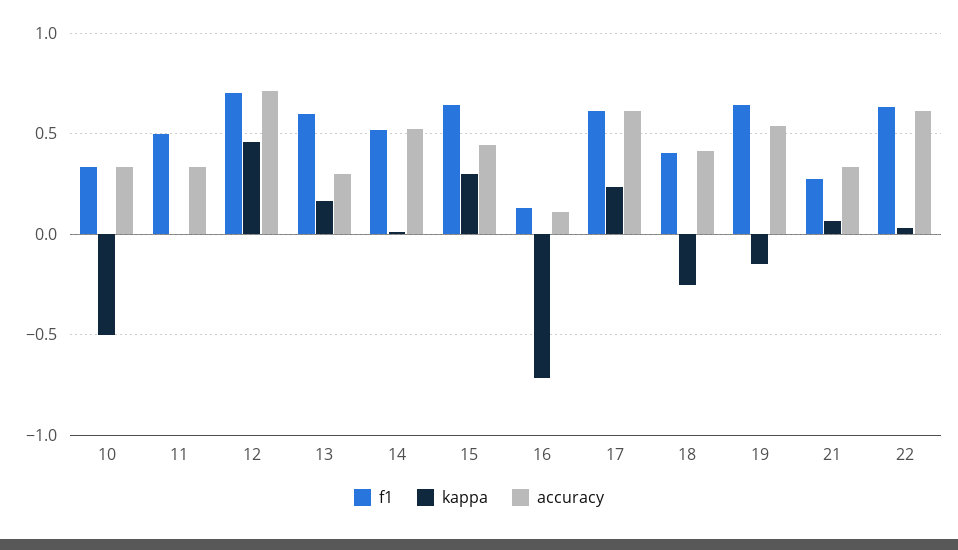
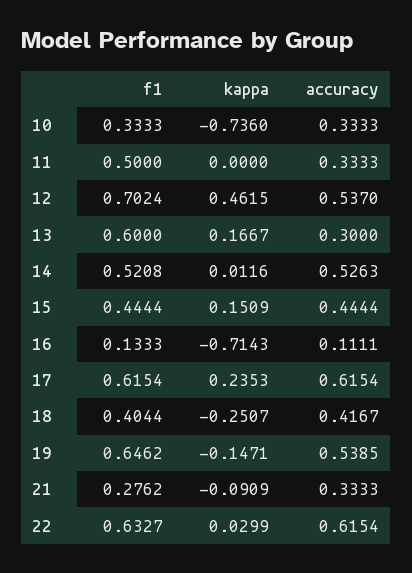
  {
    "f1": {
      "10": 0.3333,
      "11": 0.5,
      "12": 0.7024,
      "13": 0.6,
      "14": 0.5208,
-     "15": 0.65,
+     "15": 0.4444,
      "16": 0.1333,
      "17": 0.6154,
      "18": 0.4044,
      "19": 0.6462,
      "21": 0.2762,
      "22": 0.6327
    },
    "kappa": {
-     "10": -0.5,
+     "10": -0.736,
      "11": 0,
      "12": 0.4615,
      "13": 0.1667,
      "14": 0.0116,
-     "15": 0.3,
+     "15": 0.1509,
      "16": -0.7143,
      "17": 0.2353,
      "18": -0.2507,
      "19": -0.1471,
-     "21": 0.05,
+     "21": -0.0909,
      "22": 0.0299
    },
    "accuracy": {
      "10": 0.3333,
      "11": 0.3333,
-     "12": 0.7,
+     "12": 0.537,
      "13": 0.3,
      "14": 0.5263,
      "15": 0.4444,
      "16": 0.1111,
      "17": 0.6154,
      "18": 0.4167,
      "19": 0.5385,
      "21": 0.3333,
      "22": 0.6154
    }
  }

